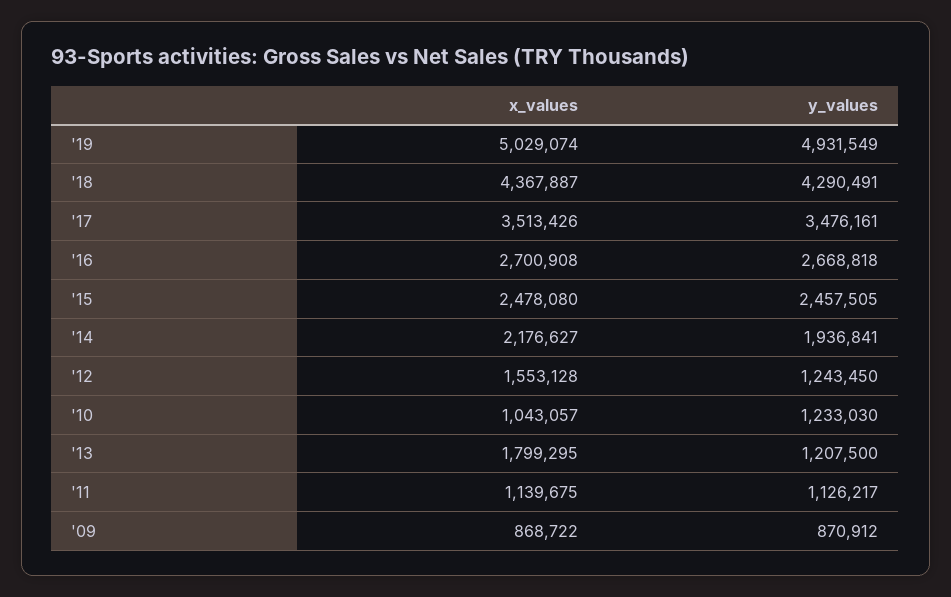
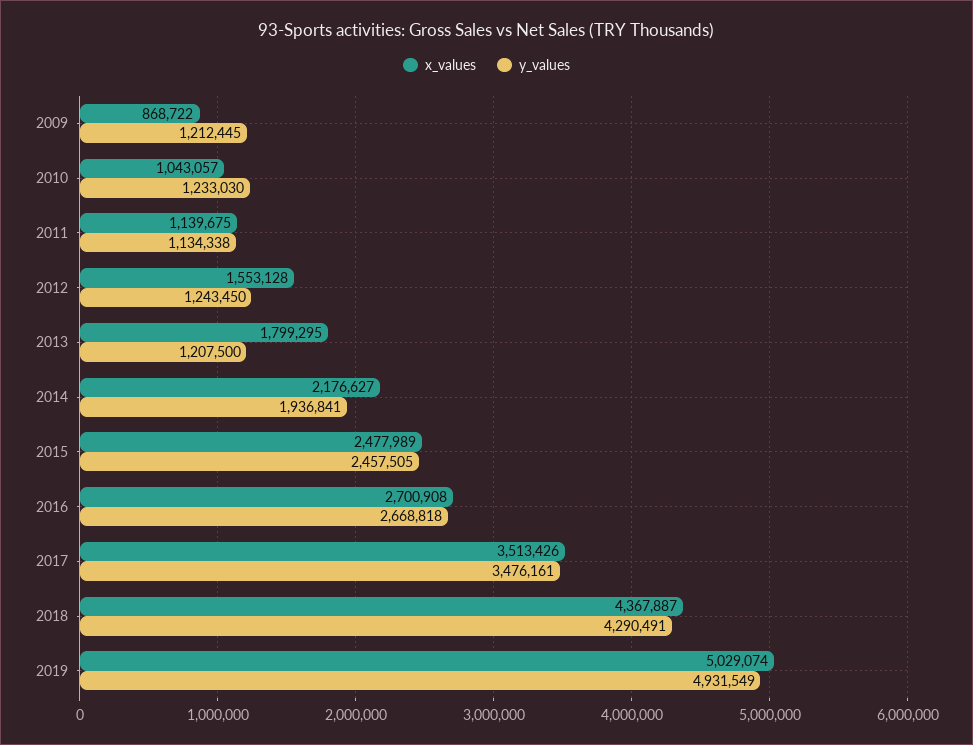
  {
    "x_values": {
      "'19": 5029074,
      "'18": 4367887,
      "'17": 3513426,
      "'16": 2700908,
-     "'15": 2478080,
+     "'15": 2477989,
      "'14": 2176627,
      "'12": 1553128,
      "'10": 1043057,
      "'13": 1799295,
      "'11": 1139675,
      "'09": 868722
    },
    "y_values": {
      "'19": 4931549,
      "'18": 4290491,
      "'17": 3476161,
      "'16": 2668818,
      "'15": 2457505,
      "'14": 1936841,
      "'12": 1243450,
      "'10": 1233030,
      "'13": 1207500,
-     "'11": 1126217,
+     "'11": 1134338,
-     "'09": 870912
+     "'09": 1212445
    }
  }

